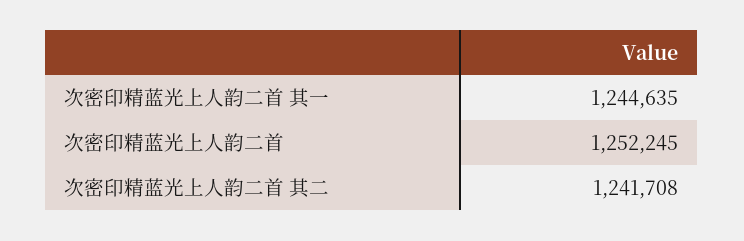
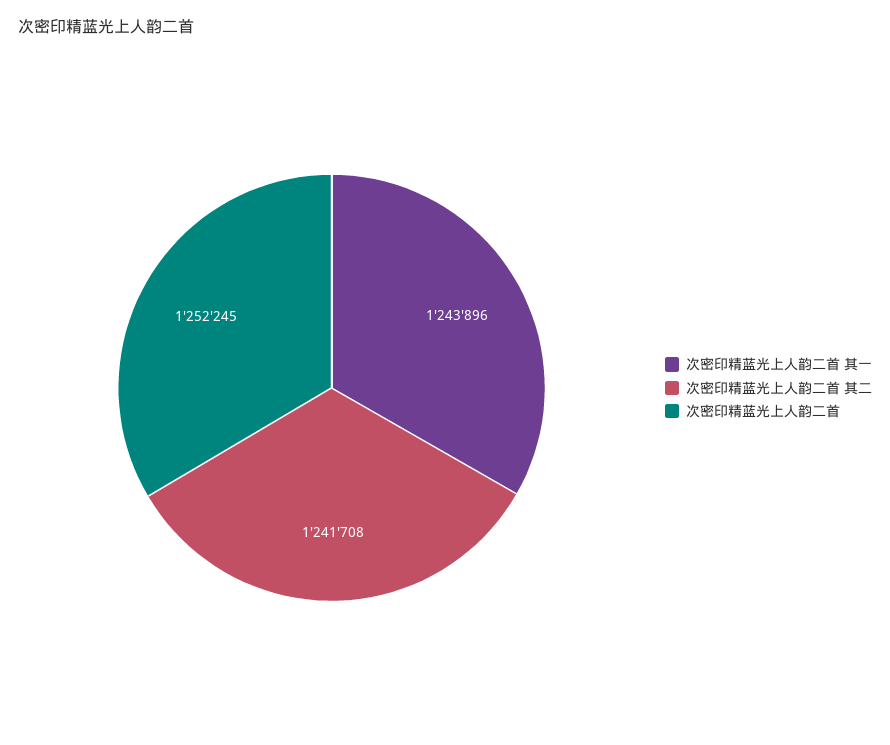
  {
-   "次密印精蓝光上人韵二首 其一": 1244635,
+   "次密印精蓝光上人韵二首 其一": 1243896,
    "次密印精蓝光上人韵二首": 1252245,
    "次密印精蓝光上人韵二首 其二": 1241708
  }

